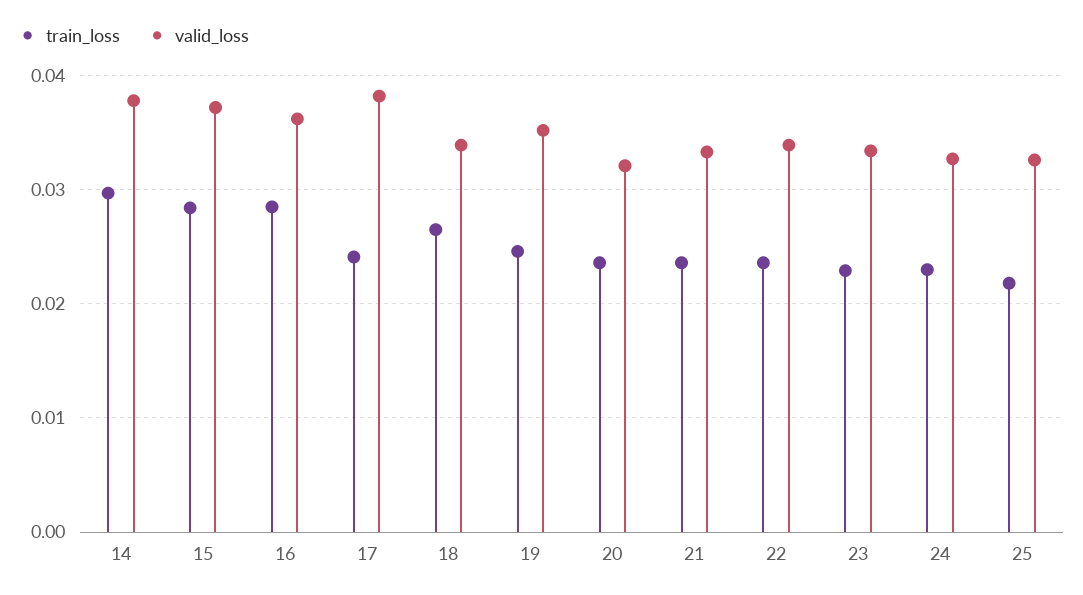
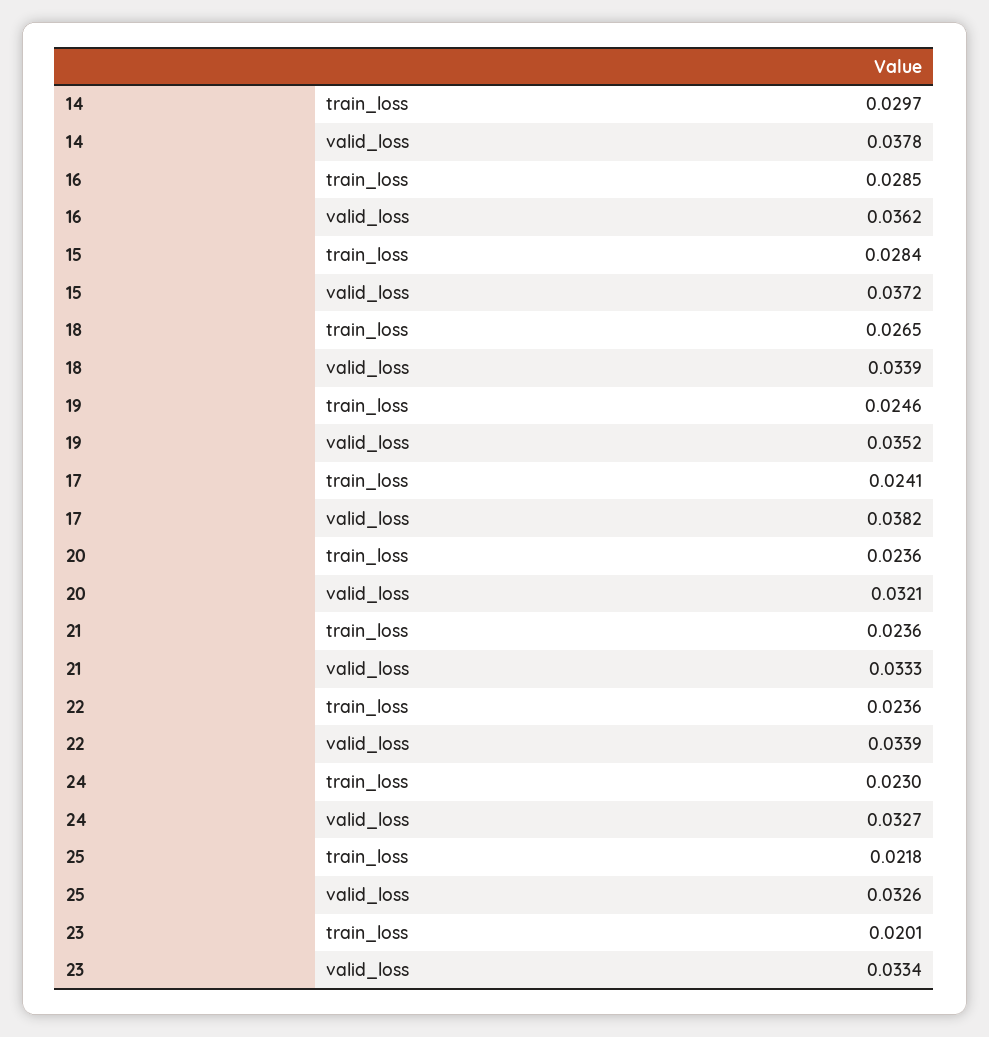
  {
    "train_loss": {
      "14": 0.0297,
      "15": 0.0284,
      "16": 0.0285,
      "17": 0.0241,
      "18": 0.0265,
      "19": 0.0246,
      "20": 0.0236,
      "21": 0.0236,
      "22": 0.0236,
-     "23": 0.023,
+     "23": 0.0201,
      "24": 0.023,
      "25": 0.0218
    },
    "valid_loss": {
      "14": 0.0378,
      "15": 0.0372,
      "16": 0.0362,
      "17": 0.0382,
      "18": 0.0339,
      "19": 0.0352,
      "20": 0.0321,
      "21": 0.0333,
      "22": 0.0339,
      "23": 0.0334,
      "24": 0.0327,
      "25": 0.0326
    }
  }

